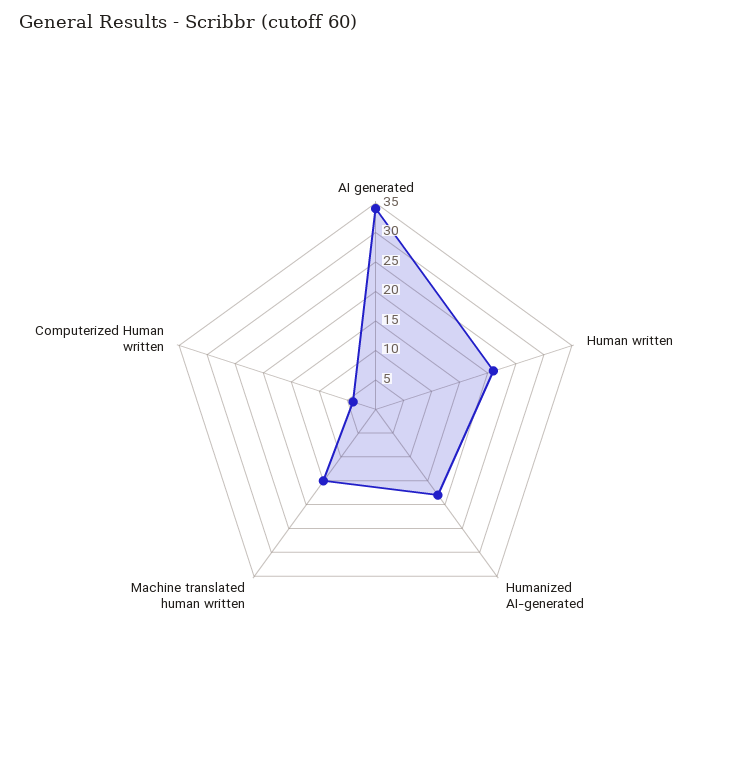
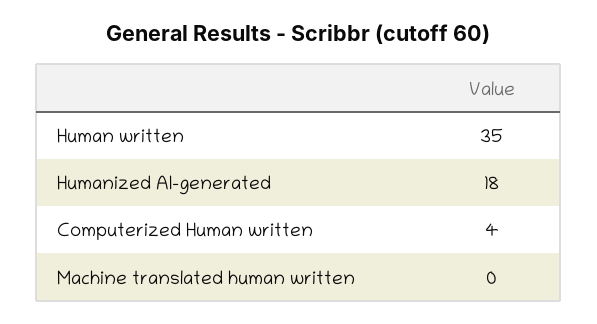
  {
-   "AI generated": 35,
-   "Human written": 20,
+   "Human written": 35,
    "Humanized AI-generated": 18,
-   "Machine translated human written": 15,
+   "Machine translated human written": 0,
    "Computerized Human written": 4
  }

